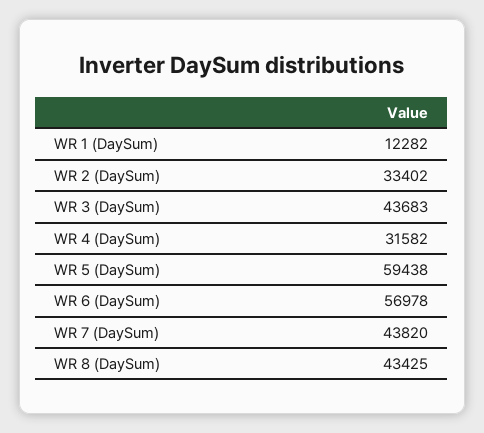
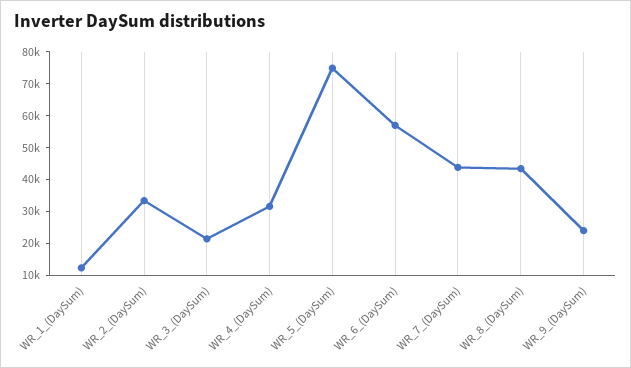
  {
    "WR 1 (DaySum)": 12282,
    "WR 2 (DaySum)": 33402,
-   "WR 3 (DaySum)": 43683,
+   "WR 3 (DaySum)": 20000,
    "WR 4 (DaySum)": 31582,
-   "WR 5 (DaySum)": 59438,
+   "WR 5 (DaySum)": 75000,
    "WR 6 (DaySum)": 56978,
    "WR 7 (DaySum)": 43820,
-   "WR 8 (DaySum)": 43425
+   "WR 8 (DaySum)": 43425,
+   "WR_9_(DaySum)": 25000
  }

